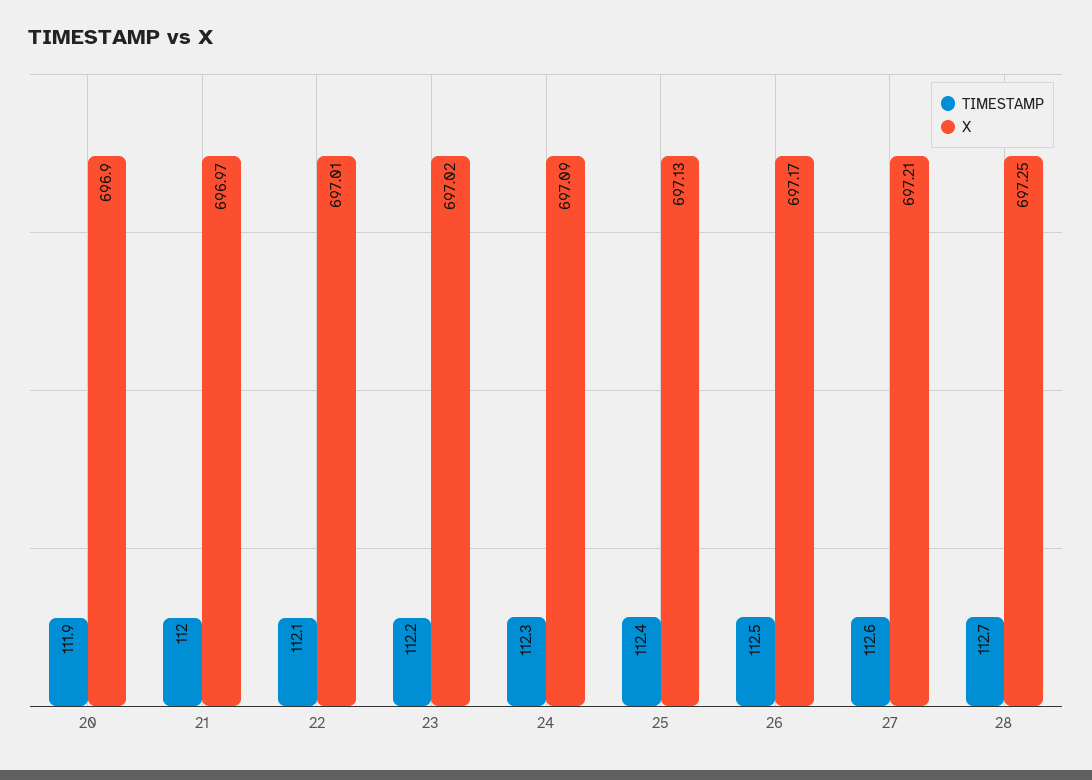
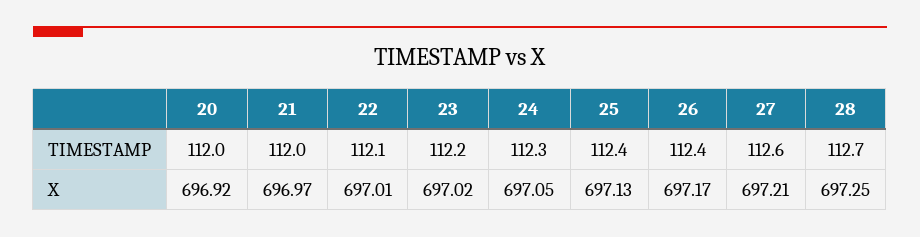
  {
    "TIMESTAMP": {
-     "20": 111.9,
+     "20": 112,
      "21": 112,
      "22": 112.1,
      "23": 112.2,
      "24": 112.3,
      "25": 112.4,
-     "26": 112.5,
+     "26": 112.4,
      "27": 112.6,
      "28": 112.7
    },
    "X": {
-     "20": 696.9,
+     "20": 696.92,
      "21": 696.97,
      "22": 697.01,
      "23": 697.02,
-     "24": 697.09,
+     "24": 697.05,
      "25": 697.13,
      "26": 697.17,
      "27": 697.21,
      "28": 697.25
    }
  }

